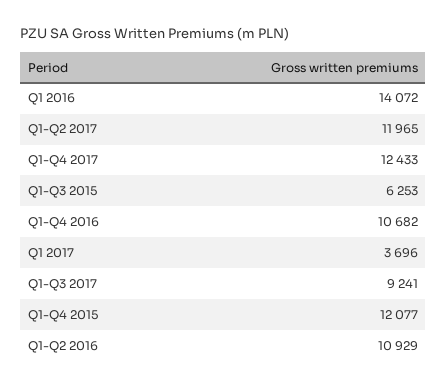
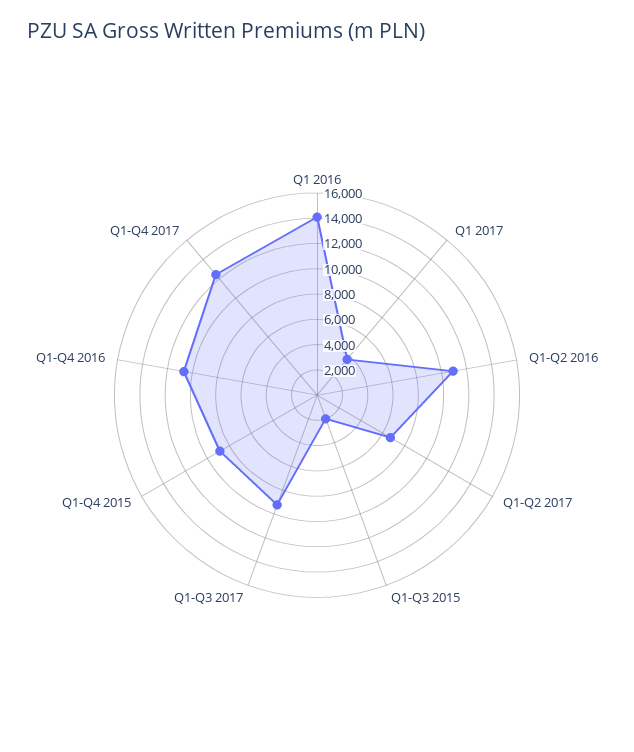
  {
    "Q1 2016": 14072,
-   "Q1-Q2 2017": 11965,
+   "Q1-Q2 2017": 7000,
    "Q1-Q4 2017": 12433,
-   "Q1-Q3 2015": 6253,
+   "Q1-Q3 2015": 2000,
    "Q1-Q4 2016": 10682,
    "Q1 2017": 3696,
    "Q1-Q3 2017": 9241,
-   "Q1-Q4 2015": 12077,
+   "Q1-Q4 2015": 9000,
    "Q1-Q2 2016": 10929
  }

